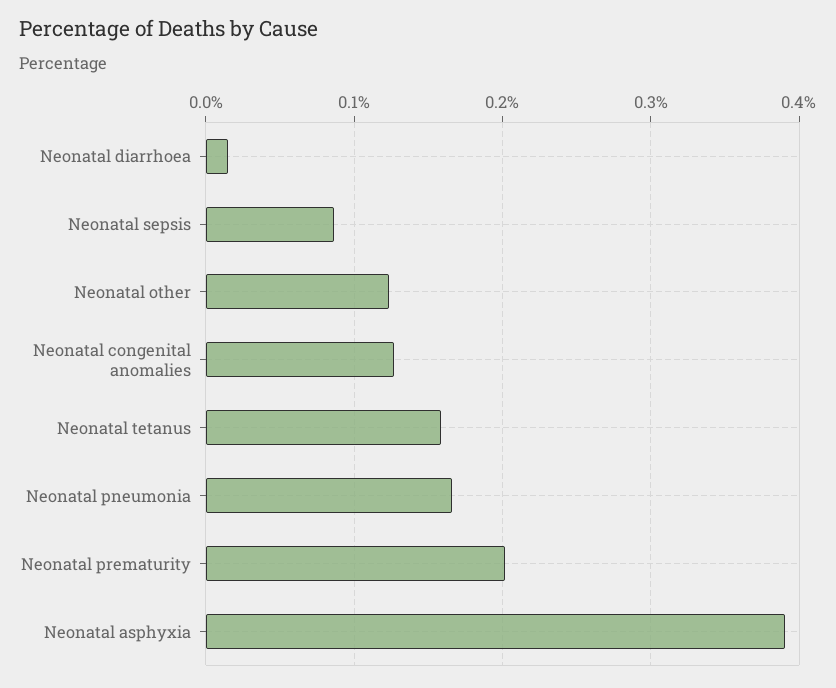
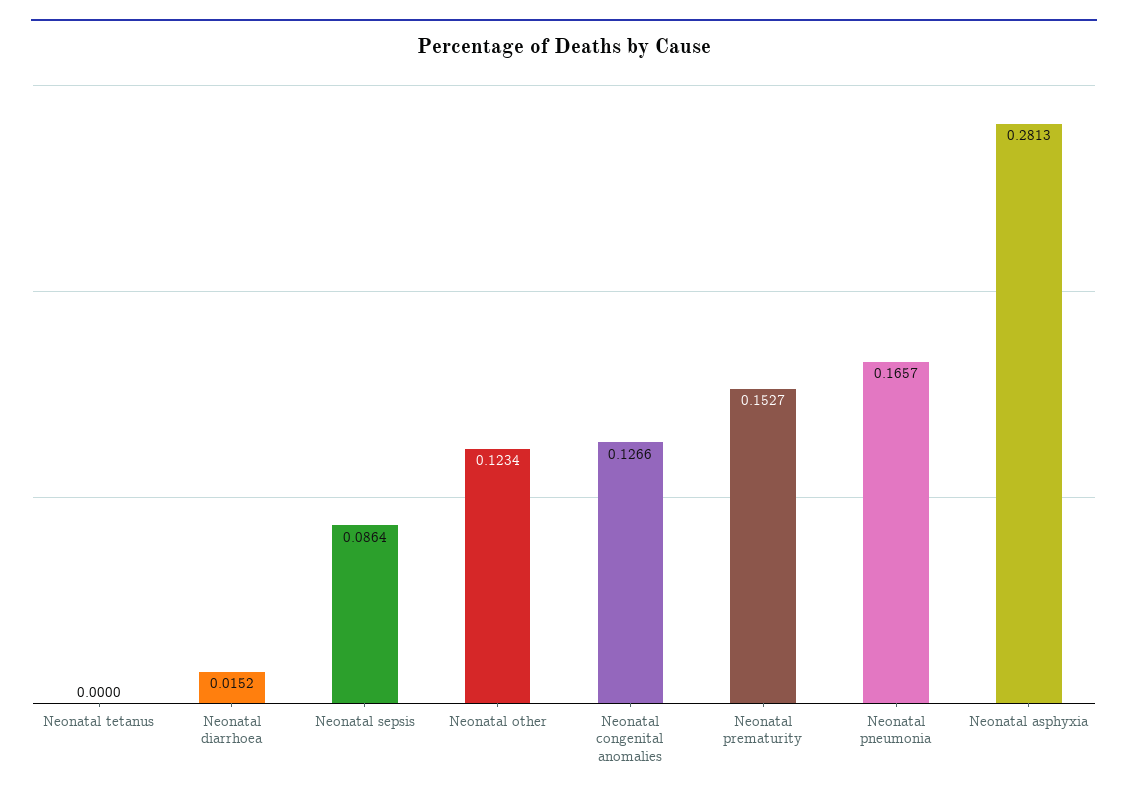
  {
    "Neonatal diarrhoea": 0.0152,
    "Neonatal sepsis": 0.0864,
    "Neonatal other": 0.1234,
    "Neonatal congenital anomalies": 0.1266,
-   "Neonatal tetanus": 0.16,
+   "Neonatal tetanus": 0,
    "Neonatal pneumonia": 0.1657,
-   "Neonatal prematurity": 0.2,
+   "Neonatal prematurity": 0.1527,
-   "Neonatal asphyxia": 0.39
+   "Neonatal asphyxia": 0.2813
  }

